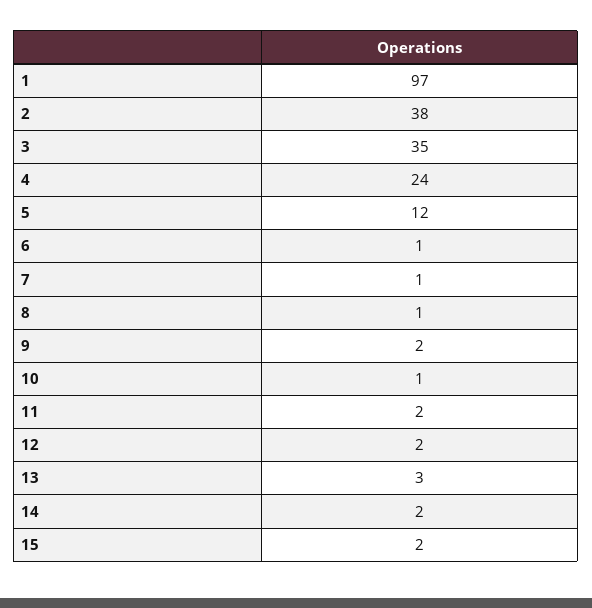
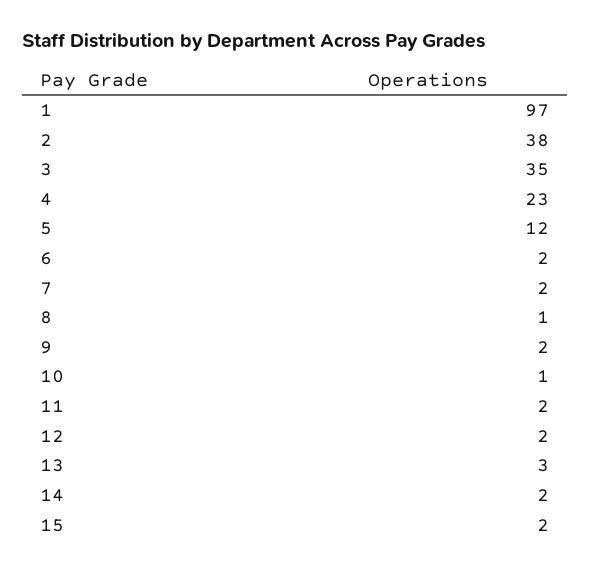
  {
    "1": 97,
    "2": 38,
    "3": 35,
-   "4": 24,
+   "4": 23,
    "5": 12,
-   "6": 1,
+   "6": 2,
-   "7": 1,
+   "7": 2,
    "8": 1,
    "9": 2,
    "10": 1,
    "11": 2,
    "12": 2,
    "13": 3,
    "14": 2,
    "15": 2
  }

